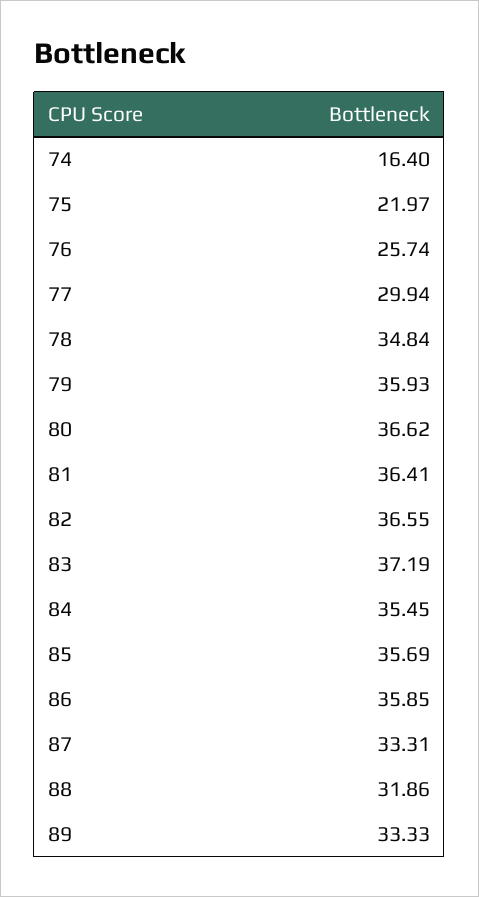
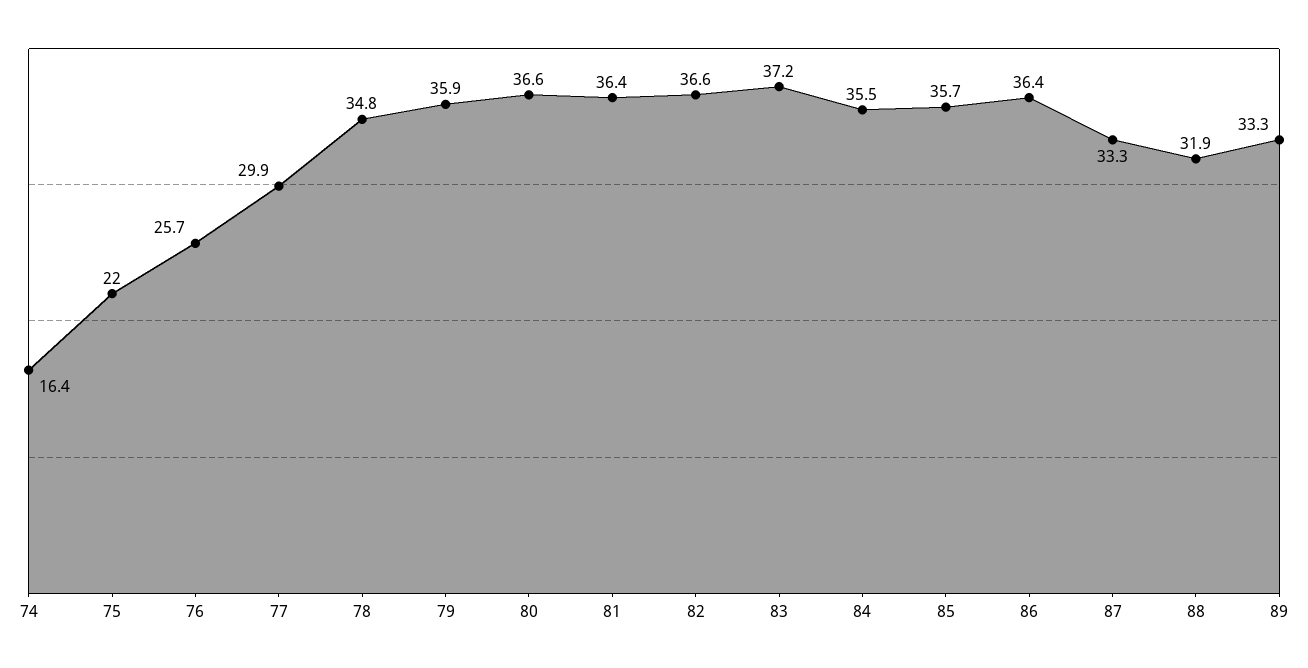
  {
    "74": 16.4,
    "75": 21.97,
    "76": 25.74,
    "77": 29.94,
    "78": 34.84,
    "79": 35.93,
    "80": 36.62,
    "81": 36.41,
    "82": 36.55,
    "83": 37.19,
    "84": 35.45,
    "85": 35.69,
-   "86": 35.85,
+   "86": 36.4,
    "87": 33.31,
    "88": 31.86,
    "89": 33.33
  }

